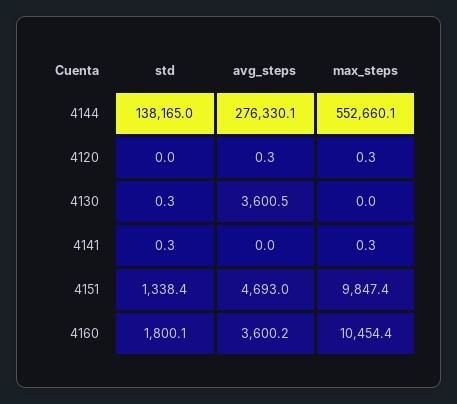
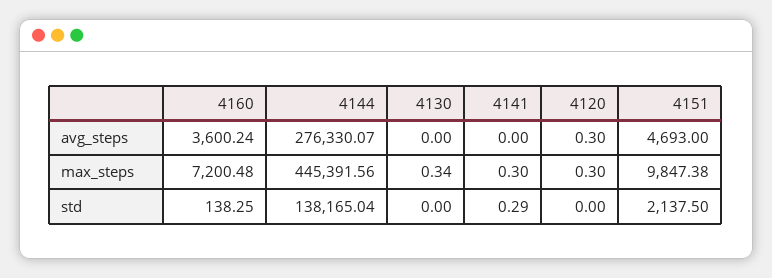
  {
    "std": {
      "4144": 138165.04,
      "4120": 0,
-     "4130": 0.3,
+     "4130": 0,
      "4141": 0.29,
-     "4151": 1338.4,
+     "4151": 2137.5,
-     "4160": 1800.1
+     "4160": 138.25
    },
    "avg_steps": {
      "4144": 276330.07,
      "4120": 0.3,
-     "4130": 3600.5,
+     "4130": 0,
      "4141": 0,
      "4151": 4693,
      "4160": 3600.24
    },
    "max_steps": {
-     "4144": 552660.1,
+     "4144": 445391.56,
      "4120": 0.3,
-     "4130": 0,
+     "4130": 0.34,
      "4141": 0.3,
      "4151": 9847.38,
-     "4160": 10454.4
+     "4160": 7200.48
    }
  }

